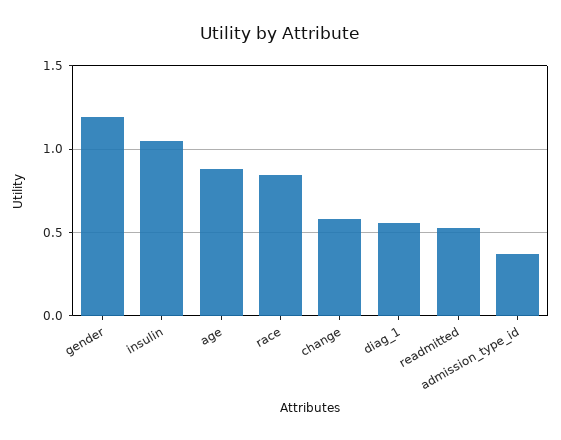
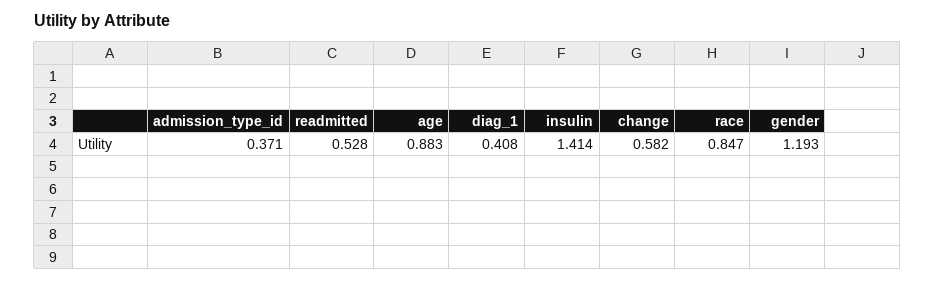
  {
    "gender": 1.193,
-   "insulin": 1.05,
+   "insulin": 1.414,
    "age": 0.883,
    "race": 0.847,
    "change": 0.582,
-   "diag_1": 0.55,
+   "diag_1": 0.408,
    "readmitted": 0.528,
    "admission_type_id": 0.371
  }

